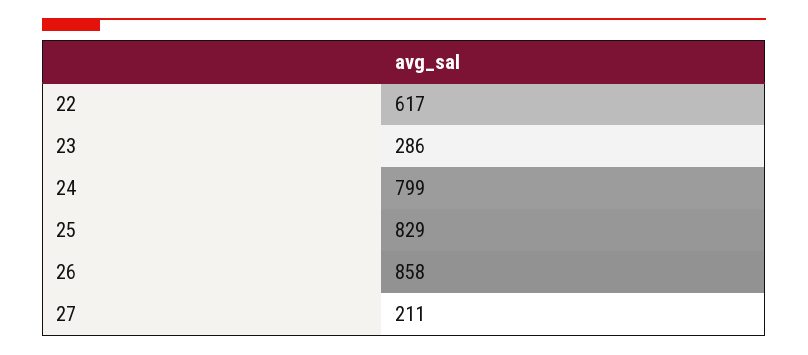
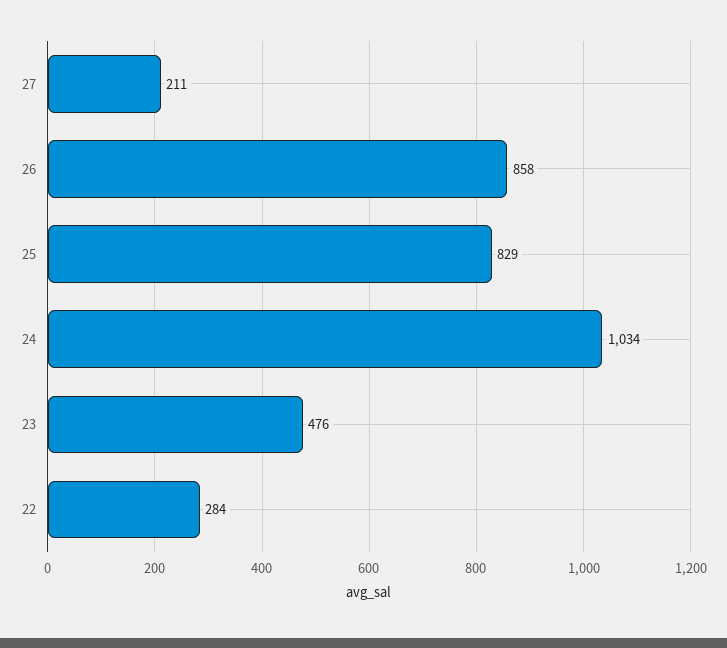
  {
-   "22": 617,
+   "22": 284,
-   "23": 286,
+   "23": 476,
-   "24": 799,
+   "24": 1034,
    "25": 829,
    "26": 858,
    "27": 211
  }

